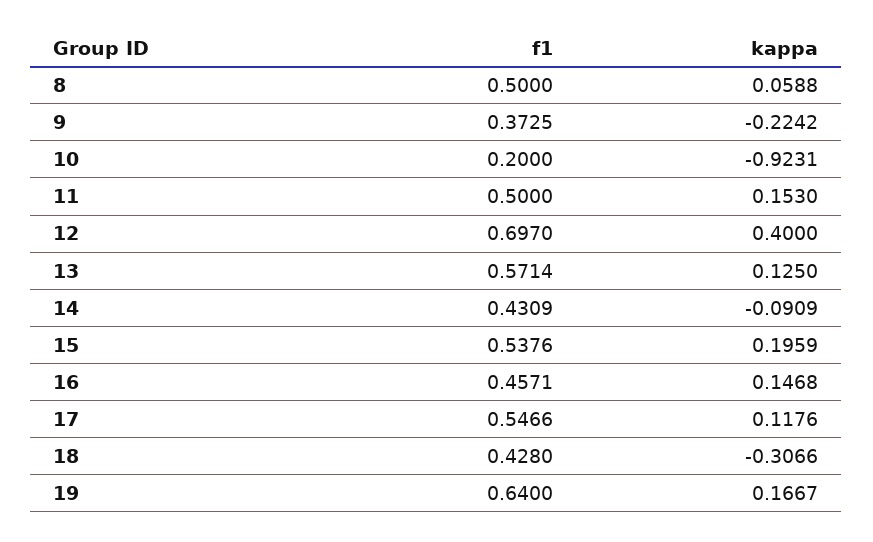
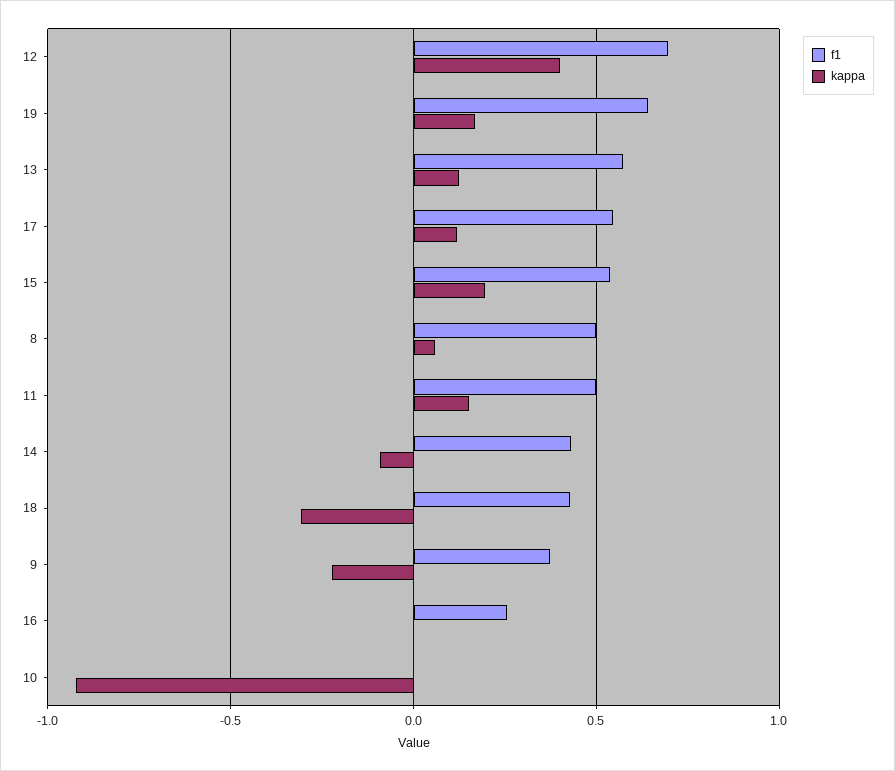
  {
    "f1": {
      "8": 0.5,
      "9": 0.3725,
-     "10": 0.2,
+     "10": 0,
      "11": 0.5,
      "12": 0.697,
      "13": 0.5714,
      "14": 0.4309,
      "15": 0.5376,
-     "16": 0.4571,
+     "16": 0.25,
      "17": 0.5466,
      "18": 0.428,
      "19": 0.64
    },
    "kappa": {
      "8": 0.0588,
      "9": -0.2242,
      "10": -0.9231,
      "11": 0.153,
      "12": 0.4,
      "13": 0.125,
      "14": -0.0909,
      "15": 0.1959,
-     "16": 0.1468,
+     "16": 0,
      "17": 0.1176,
      "18": -0.3066,
      "19": 0.1667
    }
  }

